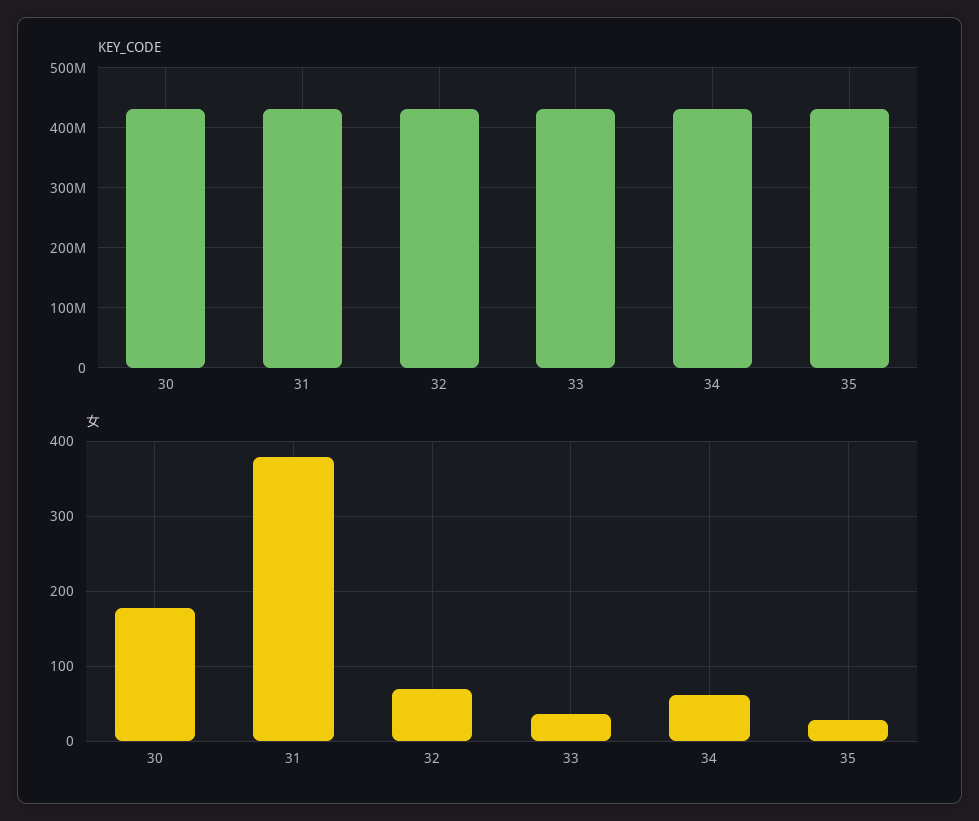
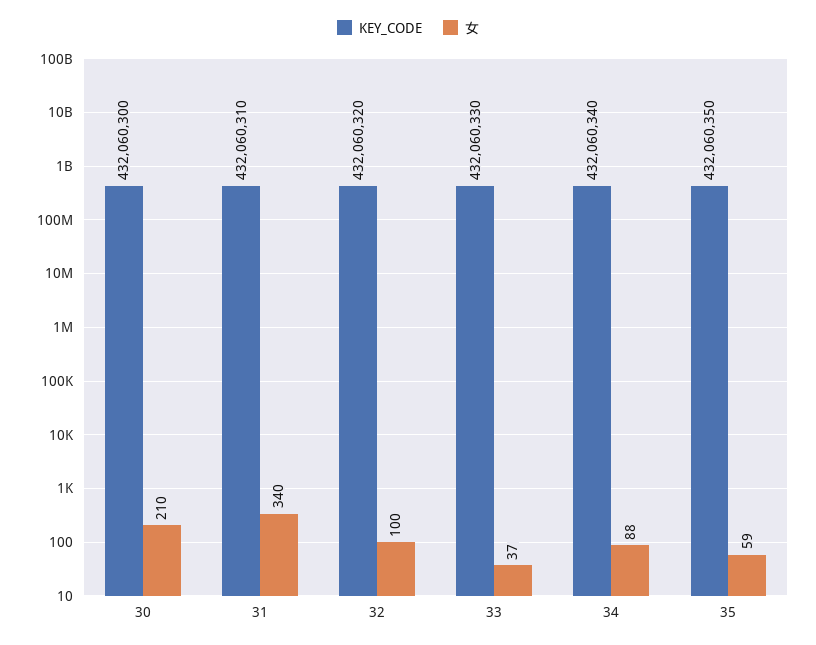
  {
    "KEY_CODE": {
      "30": 432060300,
      "31": 432060310,
      "32": 432060320,
      "33": 432060330,
      "34": 432060340,
      "35": 432060350
    },
    "女": {
-     "30": 180,
+     "30": 210,
-     "31": 380,
+     "31": 340,
-     "32": 70,
+     "32": 100,
      "33": 37,
-     "34": 60,
+     "34": 88,
-     "35": 30
+     "35": 59
    }
  }

